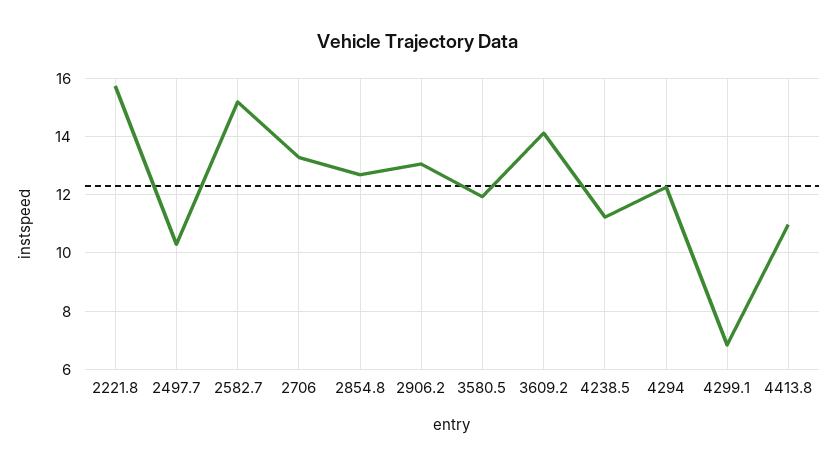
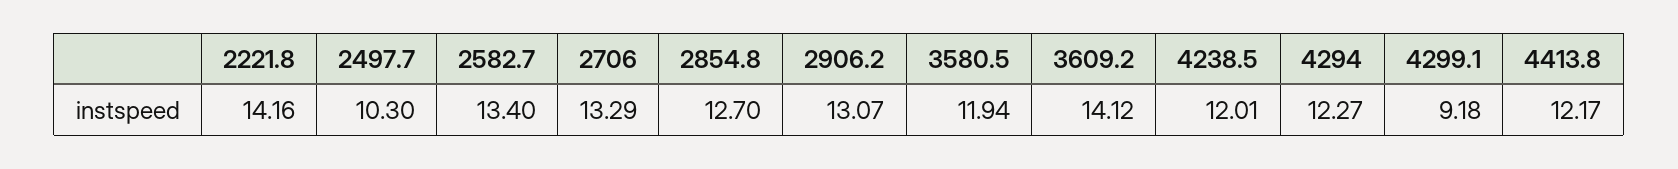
  {
-   "2221.8": 15.75,
+   "2221.8": 14.16,
    "2497.7": 10.3,
-   "2582.7": 15.25,
+   "2582.7": 13.4,
    "2706": 13.29,
    "2854.8": 12.7,
    "2906.2": 13.07,
    "3580.5": 11.94,
    "3609.2": 14.12,
-   "4238.5": 11.25,
+   "4238.5": 12.01,
    "4294": 12.27,
-   "4299.1": 6.75,
+   "4299.1": 9.18,
-   "4413.8": 11
+   "4413.8": 12.17
  }

